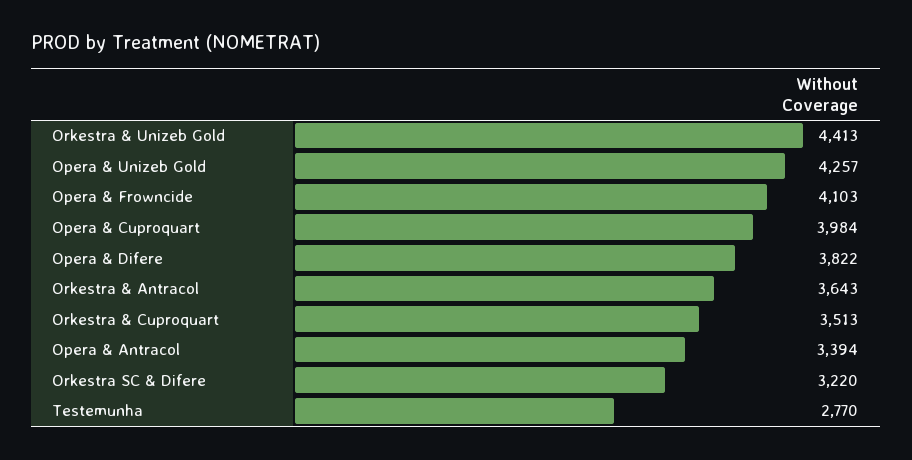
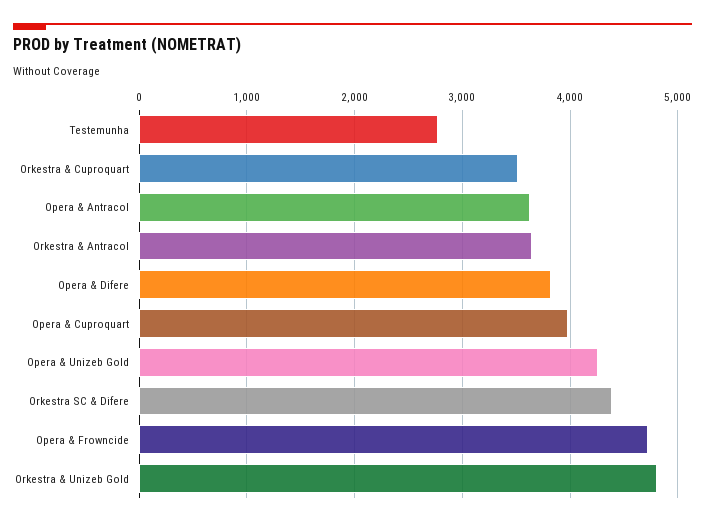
  {
-   "Orkestra & Unizeb Gold": 4413,
+   "Orkestra & Unizeb Gold": 4800,
    "Opera & Unizeb Gold": 4257,
-   "Opera & Frowncide": 4103,
+   "Opera & Frowncide": 4700,
    "Opera & Cuproquart": 3984,
    "Opera & Difere": 3822,
    "Orkestra & Antracol": 3643,
    "Orkestra & Cuproquart": 3513,
-   "Opera & Antracol": 3394,
+   "Opera & Antracol": 3600,
-   "Orkestra SC & Difere": 3220,
+   "Orkestra SC & Difere": 4400,
    "Testemunha": 2770
  }

